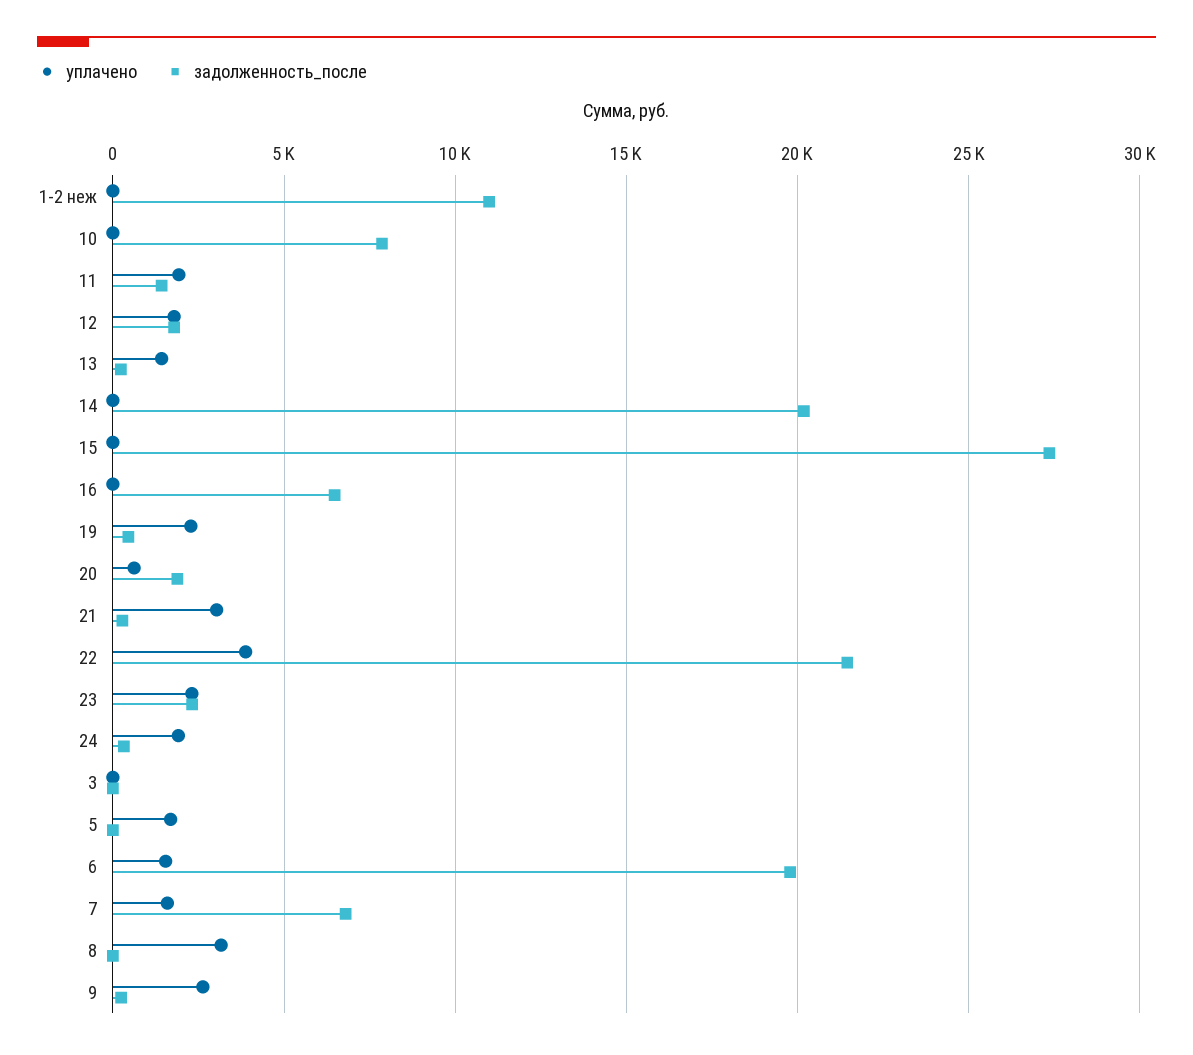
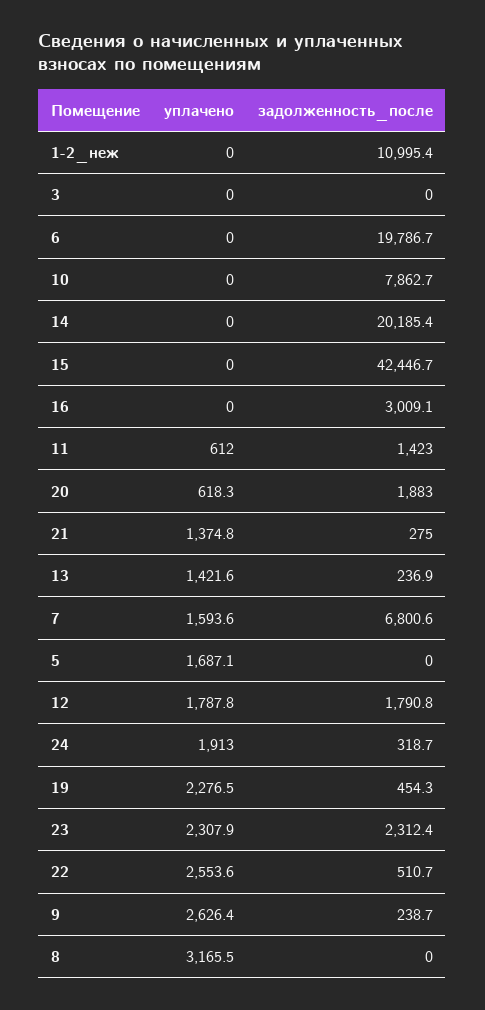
  {
    "уплачено": {
      "1-2 неж": 0,
      "10": 0,
-     "11": 2000,
+     "11": 612,
      "12": 1787.8,
      "13": 1421.6,
      "14": 0,
      "15": 0,
      "16": 0,
      "19": 2276.5,
      "20": 618.3,
-     "21": 3000,
+     "21": 1374.8,
-     "22": 4000,
+     "22": 2553.6,
      "23": 2307.9,
      "24": 1913,
      "3": 0,
      "5": 1687.1,
-     "6": 1500,
+     "6": 0,
      "7": 1593.6,
      "8": 3165.5,
      "9": 2626.4
    },
    "задолженность_после": {
      "1-2 неж": 10995.4,
      "10": 7862.7,
      "11": 1423,
      "12": 1790.8,
      "13": 236.9,
      "14": 20185.4,
-     "15": 27500,
+     "15": 42446.7,
-     "16": 6500,
+     "16": 3009.1,
      "19": 454.3,
      "20": 1883,
      "21": 275,
-     "22": 21500,
+     "22": 510.7,
      "23": 2312.4,
      "24": 318.7,
      "3": 0,
      "5": 0,
      "6": 19786.7,
      "7": 6800.6,
      "8": 0,
      "9": 238.7
    }
  }

